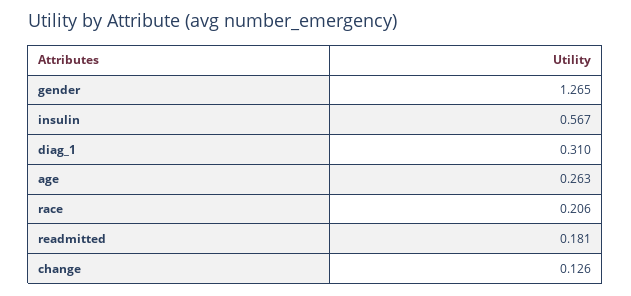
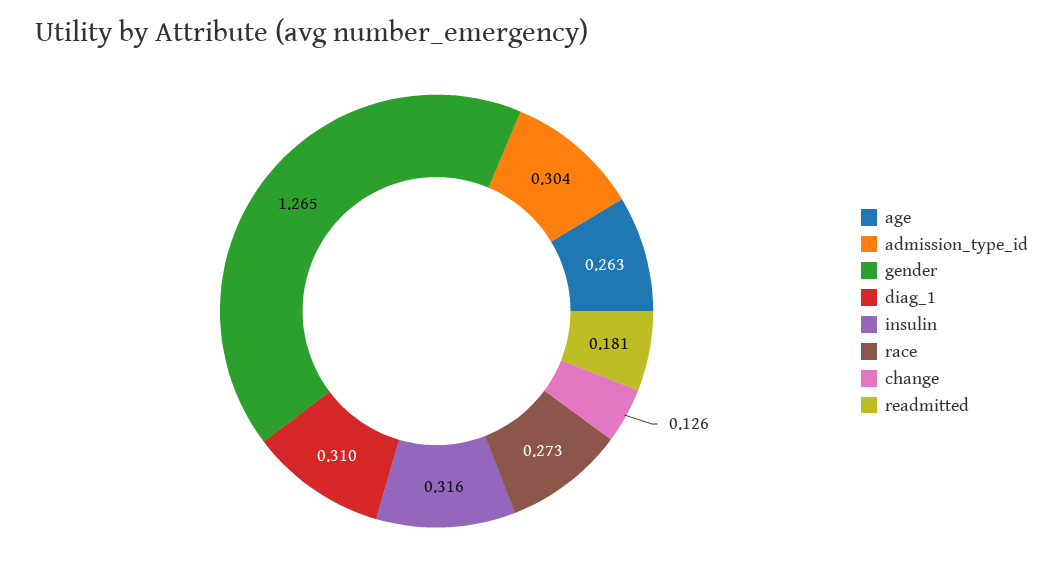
  {
    "gender": 1.265,
-   "insulin": 0.567,
+   "insulin": 0.316,
    "diag_1": 0.31,
    "age": 0.263,
-   "race": 0.206,
+   "race": 0.273,
    "readmitted": 0.181,
-   "change": 0.126
+   "change": 0.126,
+   "admission_type_id": 0.304
  }

